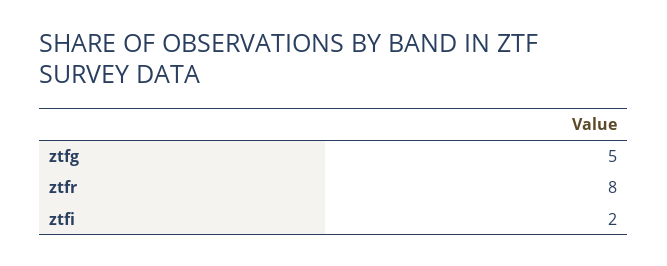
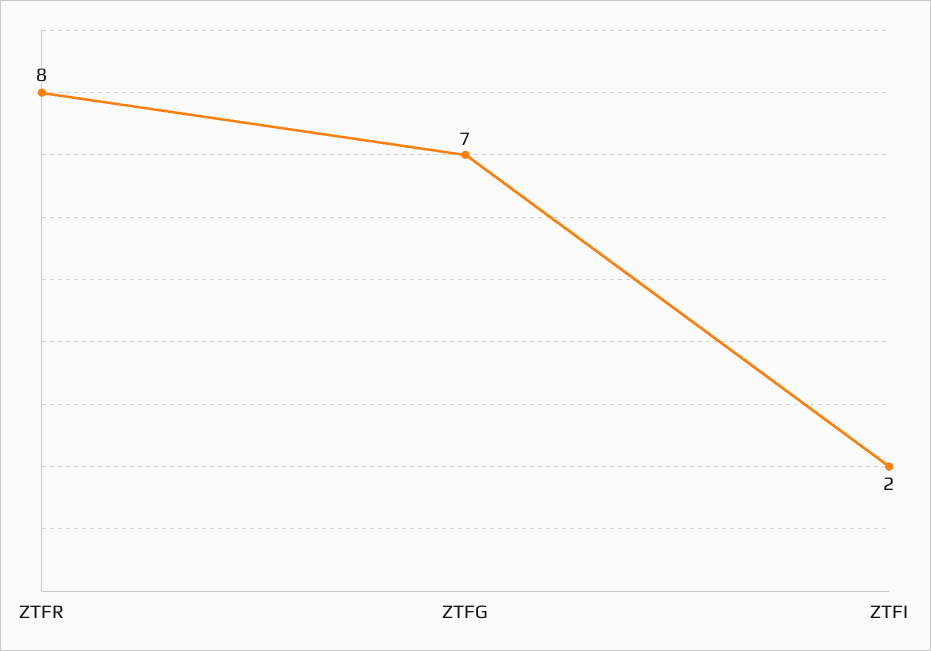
  {
-   "ztfg": 5,
+   "ztfg": 7,
    "ztfr": 8,
    "ztfi": 2
  }

